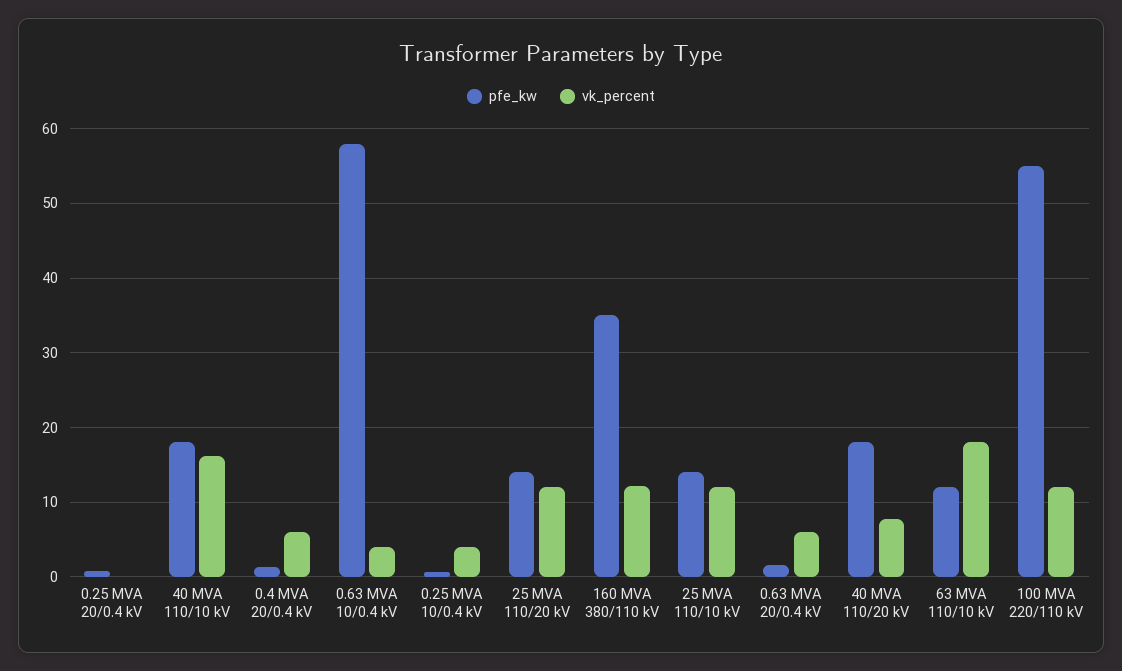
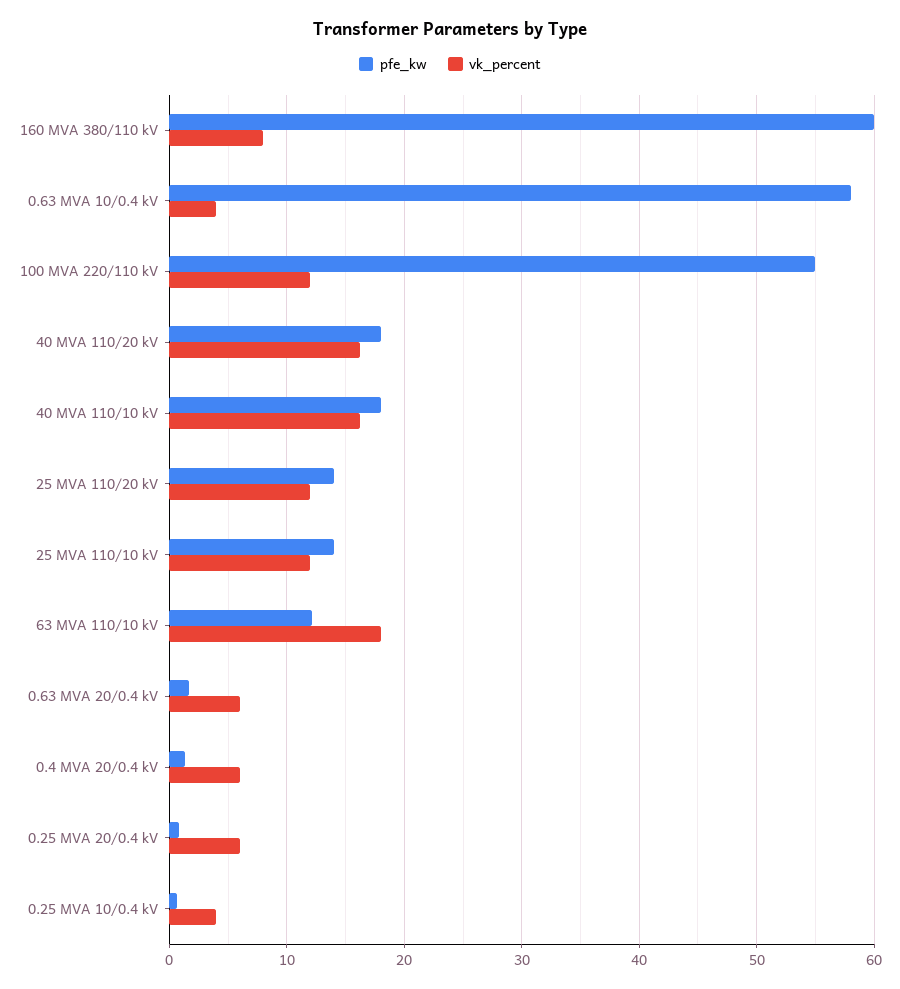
  {
    "pfe_kw": {
      "0.25 MVA 20/0.4 kV": 1,
      "40 MVA 110/10 kV": 18,
      "0.4 MVA 20/0.4 kV": 1,
      "0.63 MVA 10/0.4 kV": 58,
      "0.25 MVA 10/0.4 kV": 1,
      "25 MVA 110/20 kV": 14,
-     "160 MVA 380/110 kV": 35,
+     "160 MVA 380/110 kV": 60,
      "25 MVA 110/10 kV": 14,
      "0.63 MVA 20/0.4 kV": 2,
      "40 MVA 110/20 kV": 18,
      "63 MVA 110/10 kV": 12,
      "100 MVA 220/110 kV": 55
    },
    "vk_percent": {
-     "0.25 MVA 20/0.4 kV": 0,
+     "0.25 MVA 20/0.4 kV": 6,
      "40 MVA 110/10 kV": 16,
      "0.4 MVA 20/0.4 kV": 6,
      "0.63 MVA 10/0.4 kV": 4,
      "0.25 MVA 10/0.4 kV": 4,
      "25 MVA 110/20 kV": 12,
-     "160 MVA 380/110 kV": 12,
+     "160 MVA 380/110 kV": 8,
      "25 MVA 110/10 kV": 12,
      "0.63 MVA 20/0.4 kV": 6,
-     "40 MVA 110/20 kV": 8,
+     "40 MVA 110/20 kV": 16,
      "63 MVA 110/10 kV": 18,
      "100 MVA 220/110 kV": 12
    }
  }

